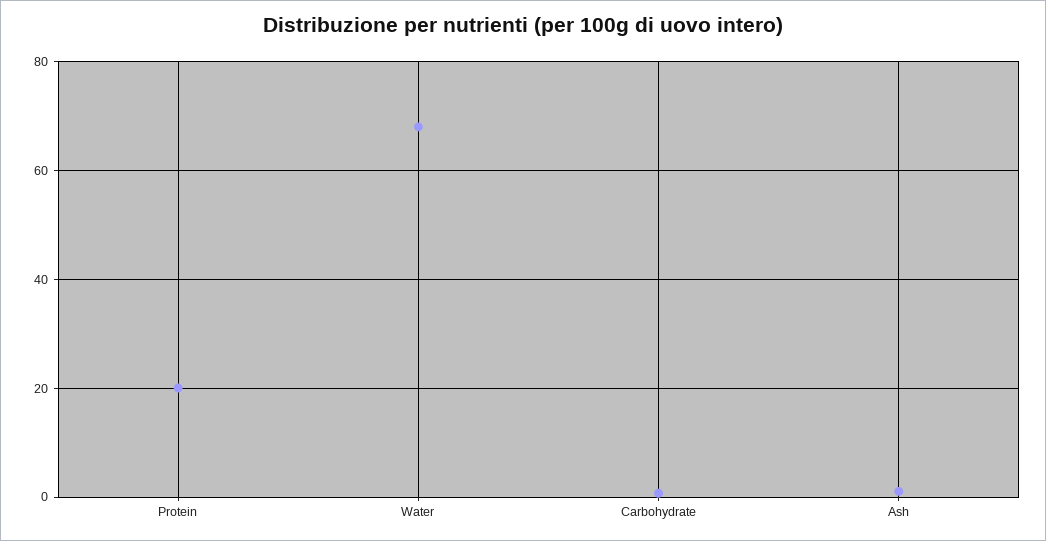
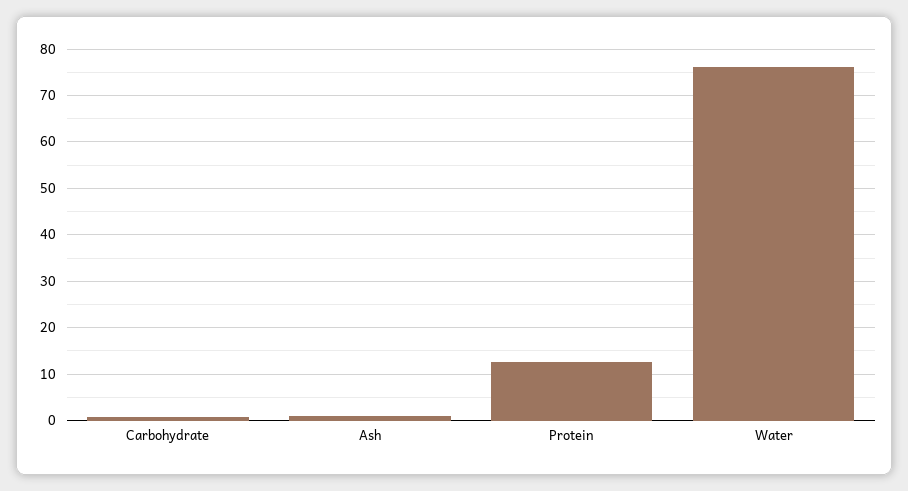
  {
-   "Protein": 20,
+   "Protein": 12,
-   "Water": 68,
+   "Water": 76,
    "Carbohydrate": 0,
    "Ash": 2
  }

